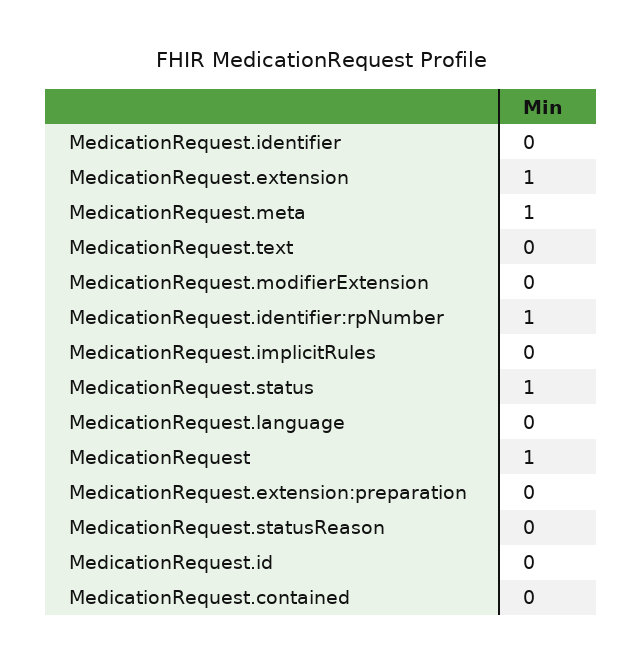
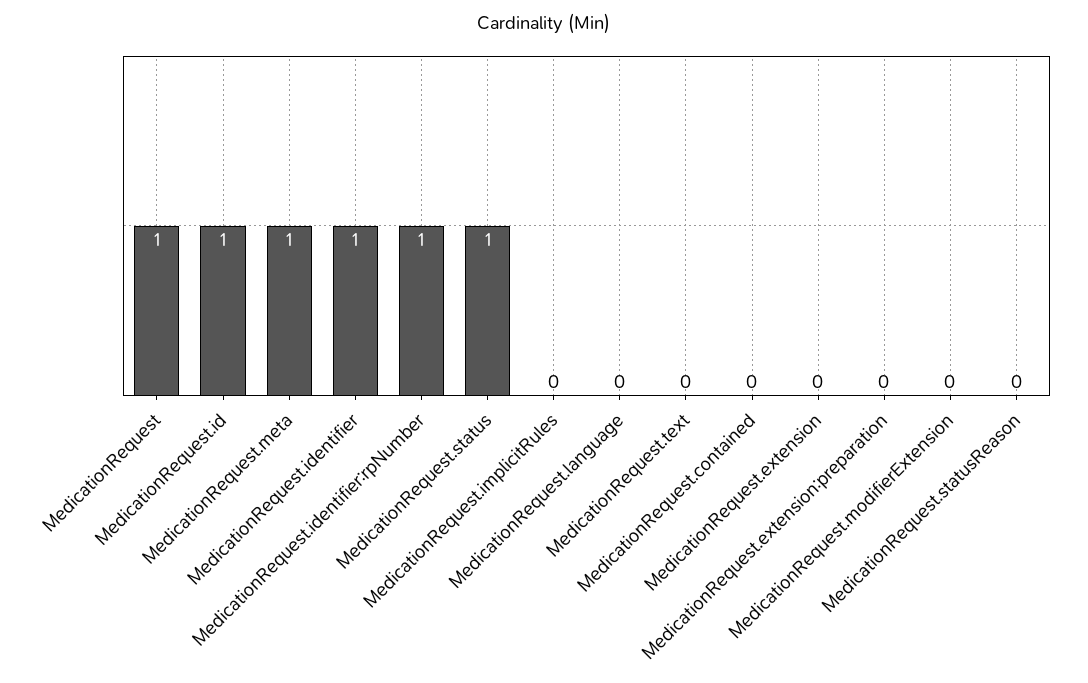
  {
-   "MedicationRequest.identifier": 0,
+   "MedicationRequest.identifier": 1,
-   "MedicationRequest.extension": 1,
+   "MedicationRequest.extension": 0,
    "MedicationRequest.meta": 1,
    "MedicationRequest.text": 0,
    "MedicationRequest.modifierExtension": 0,
    "MedicationRequest.identifier:rpNumber": 1,
    "MedicationRequest.implicitRules": 0,
    "MedicationRequest.status": 1,
    "MedicationRequest.language": 0,
    "MedicationRequest": 1,
    "MedicationRequest.extension:preparation": 0,
    "MedicationRequest.statusReason": 0,
-   "MedicationRequest.id": 0,
+   "MedicationRequest.id": 1,
    "MedicationRequest.contained": 0
  }

